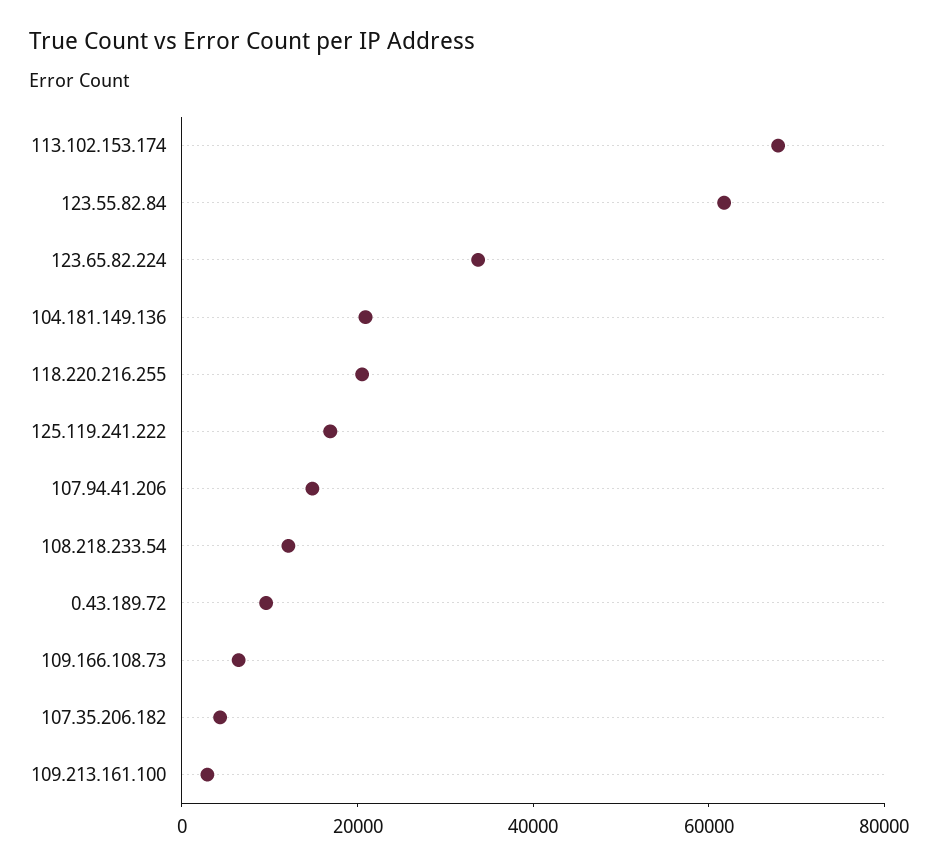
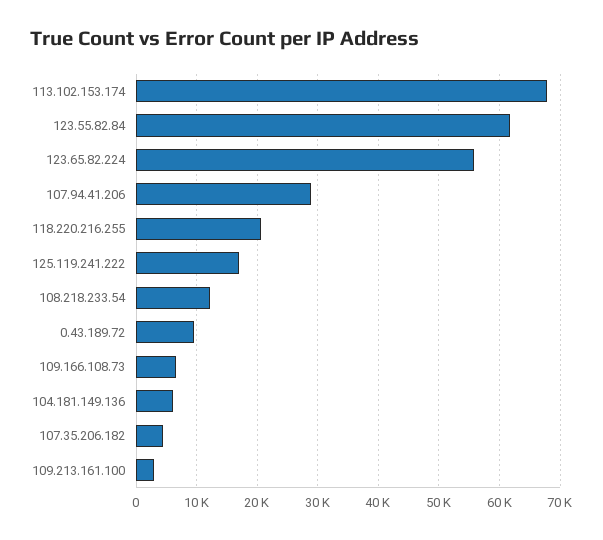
  {
    "113.102.153.174": 68000,
    "123.55.82.84": 62000,
-   "123.65.82.224": 35000,
+   "123.65.82.224": 56000,
-   "104.181.149.136": 20000,
+   "104.181.149.136": 6000,
    "118.220.216.255": 21000,
    "125.119.241.222": 17000,
-   "107.94.41.206": 15000,
+   "107.94.41.206": 29000,
    "108.218.233.54": 12000,
    "0.43.189.72": 10000,
    "109.166.108.73": 6000,
    "107.35.206.182": 4000,
    "109.213.161.100": 3000
  }

